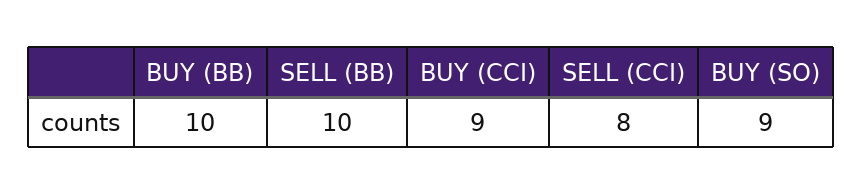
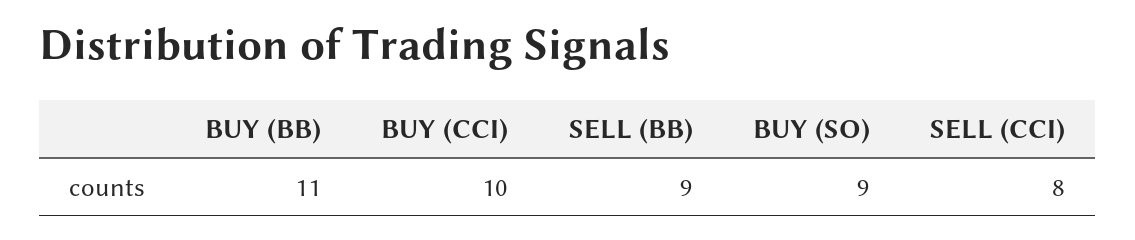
  {
-   "BUY (BB)": 10,
+   "BUY (BB)": 11,
-   "SELL (BB)": 10,
+   "SELL (BB)": 9,
-   "BUY (CCI)": 9,
+   "BUY (CCI)": 10,
    "SELL (CCI)": 8,
    "BUY (SO)": 9
  }

